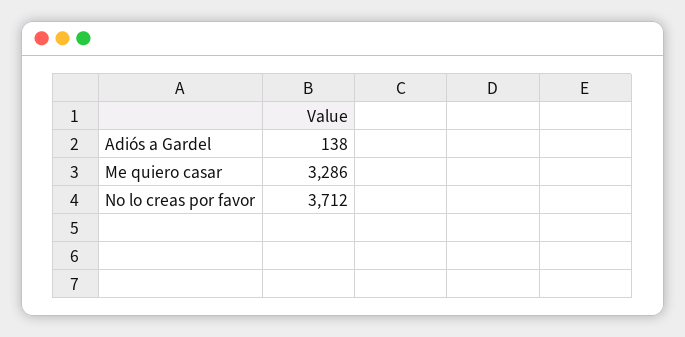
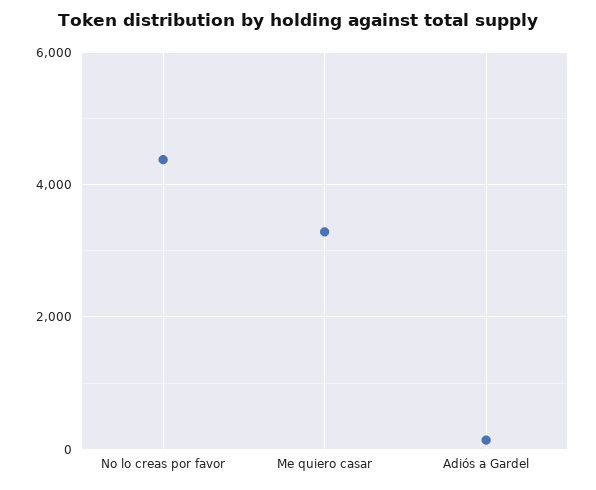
  {
    "Adiós a Gardel": 138,
    "Me quiero casar": 3286,
-   "No lo creas por favor": 3712
+   "No lo creas por favor": 4400
  }

